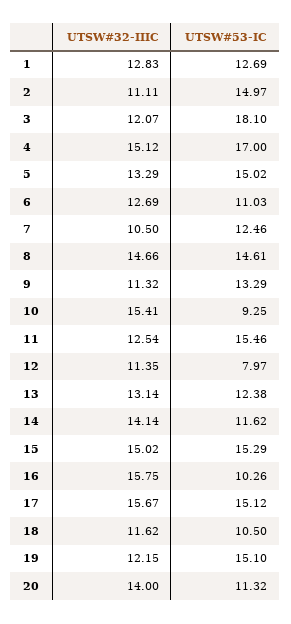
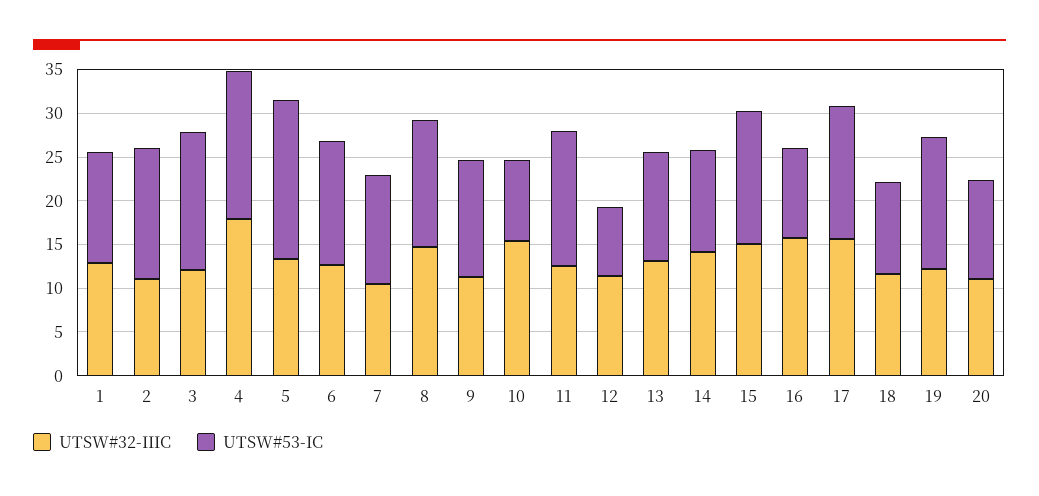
  {
    "UTSW#32-IIIC": {
      "1": 12.83,
      "2": 11.11,
      "3": 12.07,
-     "4": 15.12,
+     "4": 18,
      "5": 13.29,
      "6": 12.69,
      "7": 10.5,
      "8": 14.66,
      "9": 11.32,
      "10": 15.41,
      "11": 12.54,
      "12": 11.35,
      "13": 13.14,
      "14": 14.14,
      "15": 15.02,
      "16": 15.75,
      "17": 15.67,
      "18": 11.62,
      "19": 12.15,
-     "20": 14
+     "20": 11
    },
    "UTSW#53-IC": {
      "1": 12.69,
      "2": 14.97,
-     "3": 18.1,
+     "3": 16,
      "4": 17,
-     "5": 15.02,
+     "5": 18,
-     "6": 11.03,
+     "6": 14,
      "7": 12.46,
      "8": 14.61,
      "9": 13.29,
      "10": 9.25,
      "11": 15.46,
      "12": 7.97,
      "13": 12.38,
      "14": 11.62,
      "15": 15.29,
      "16": 10.26,
      "17": 15.12,
      "18": 10.5,
      "19": 15.1,
      "20": 11.32
    }
  }

